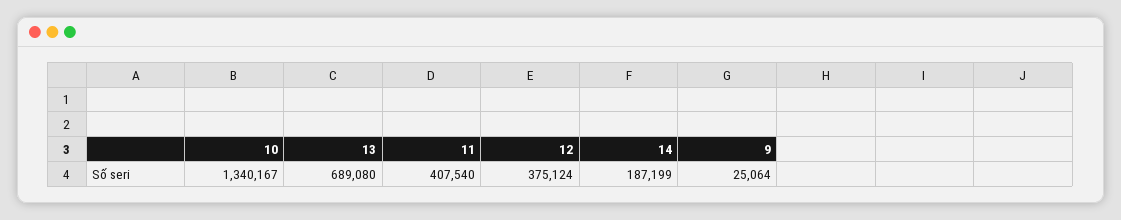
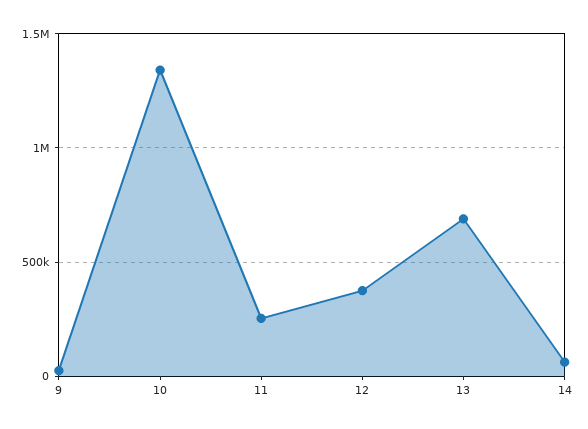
  {
    "10": 1340167,
    "13": 689080,
-   "11": 407540,
+   "11": 250000,
    "12": 375124,
-   "14": 187199,
+   "14": 50000,
    "9": 25064
  }

